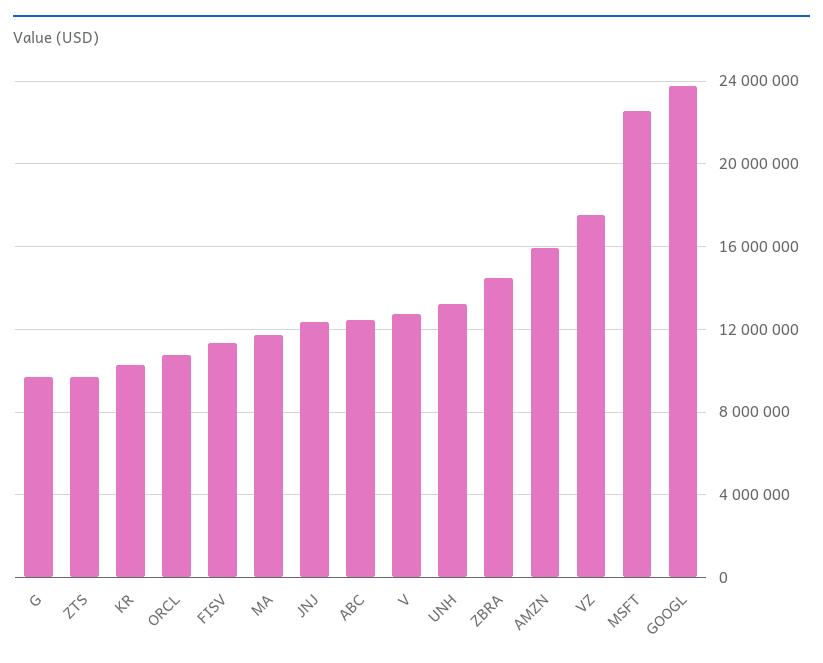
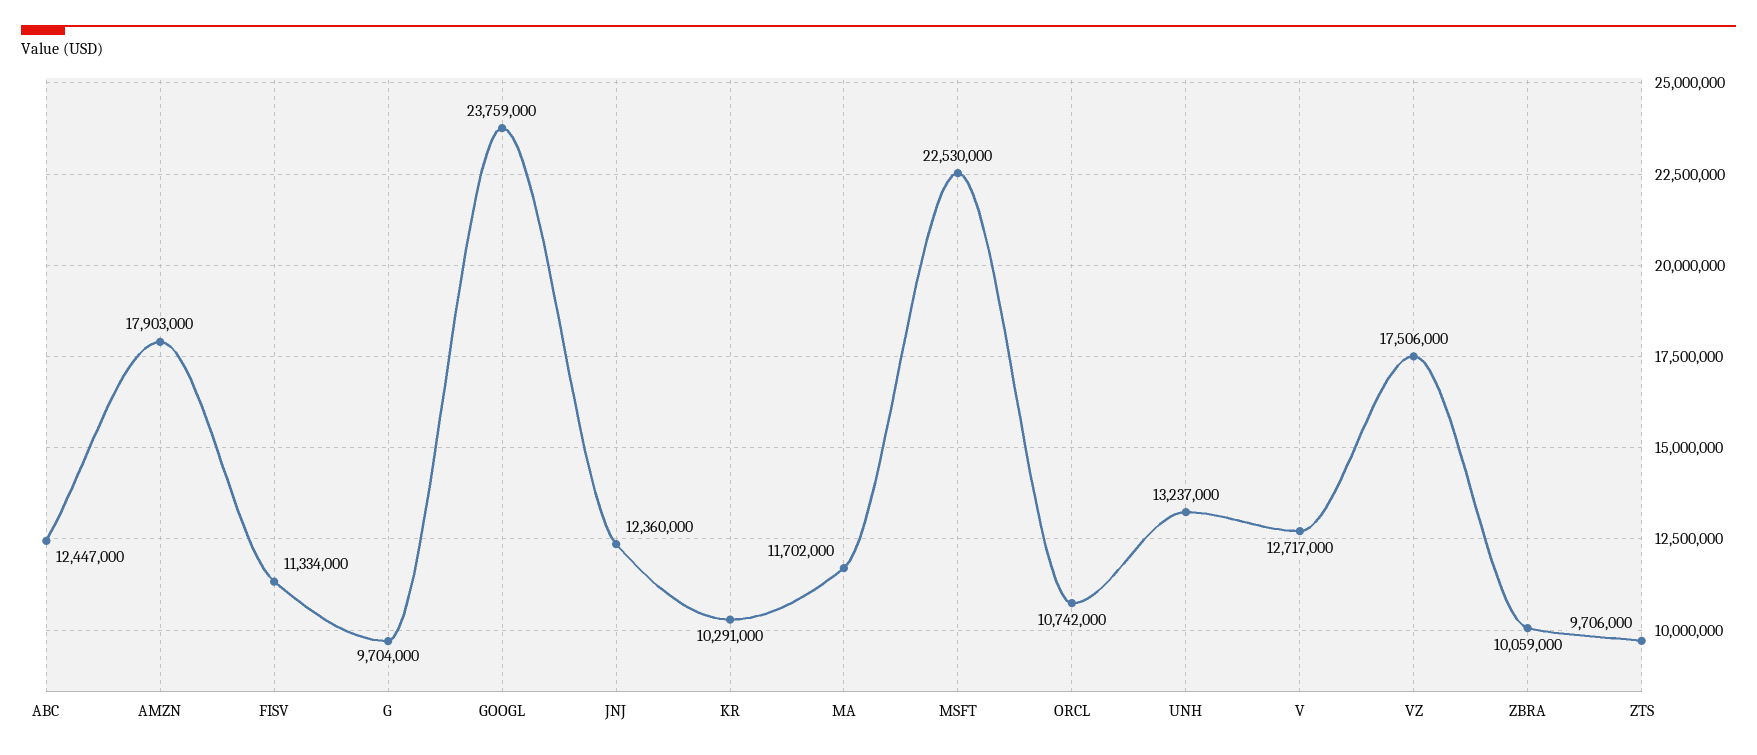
  {
    "G": 9704000,
    "ZTS": 9706000,
    "KR": 10291000,
    "ORCL": 10742000,
    "FISV": 11334000,
    "MA": 11702000,
    "JNJ": 12360000,
    "ABC": 12447000,
    "V": 12717000,
    "UNH": 13237000,
-   "ZBRA": 14500000,
+   "ZBRA": 10059000,
-   "AMZN": 16000000,
+   "AMZN": 17903000,
    "VZ": 17506000,
    "MSFT": 22530000,
    "GOOGL": 23759000
  }

